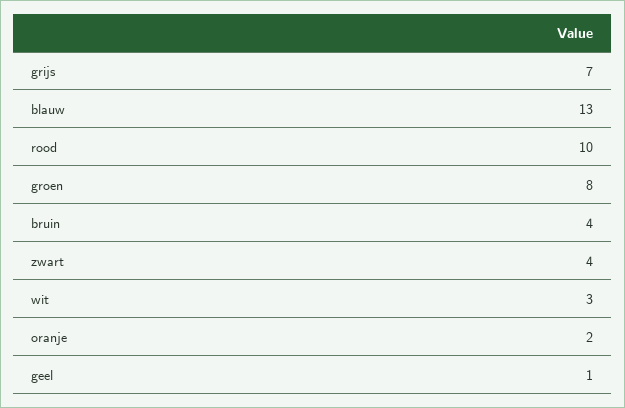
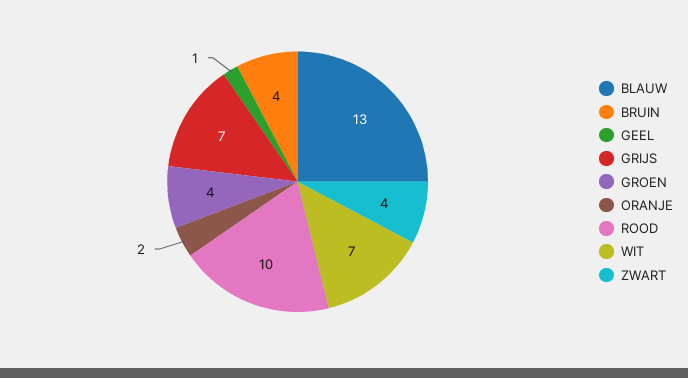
  {
    "grijs": 7,
    "blauw": 13,
    "rood": 10,
-   "groen": 8,
+   "groen": 4,
    "bruin": 4,
    "zwart": 4,
-   "wit": 3,
+   "wit": 7,
    "oranje": 2,
    "geel": 1
  }

